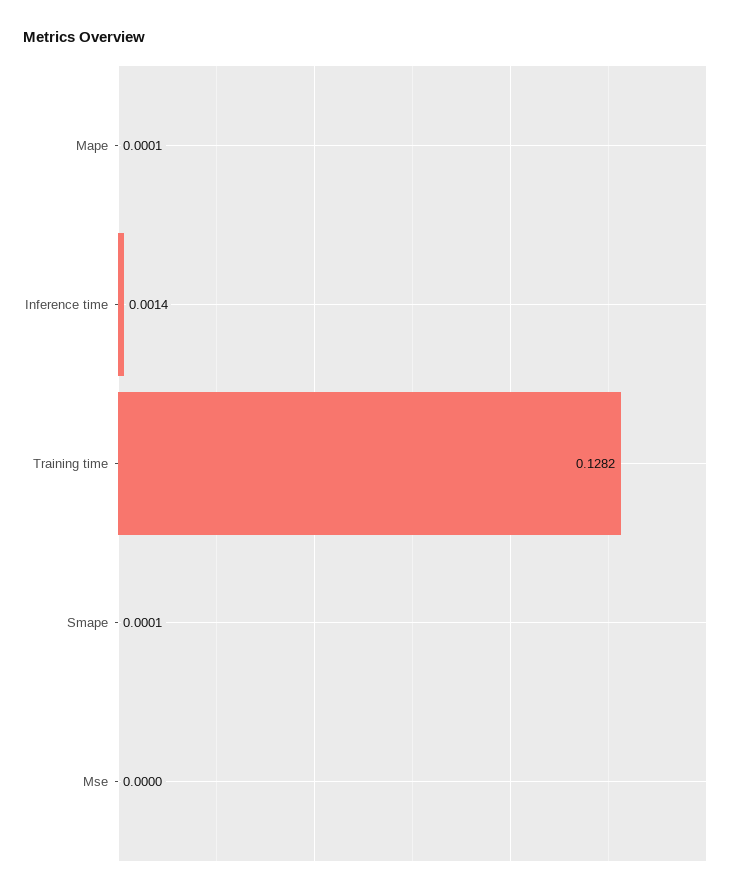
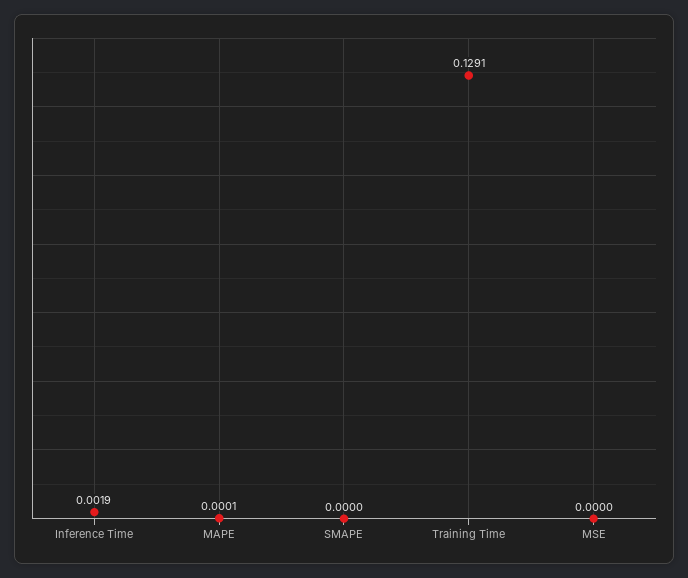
  {
    "Mape": 0.0001,
-   "Inference time": 0.0014,
+   "Inference time": 0.0019,
-   "Training time": 0.1282,
+   "Training time": 0.1291,
-   "Smape": 0.0001,
+   "Smape": 0,
    "Mse": 0
  }

